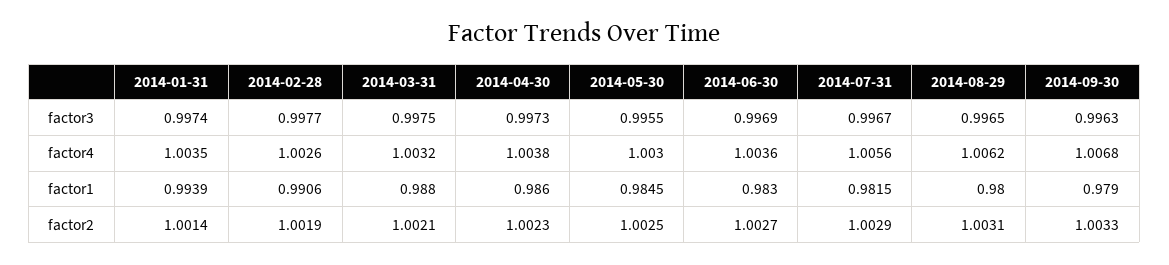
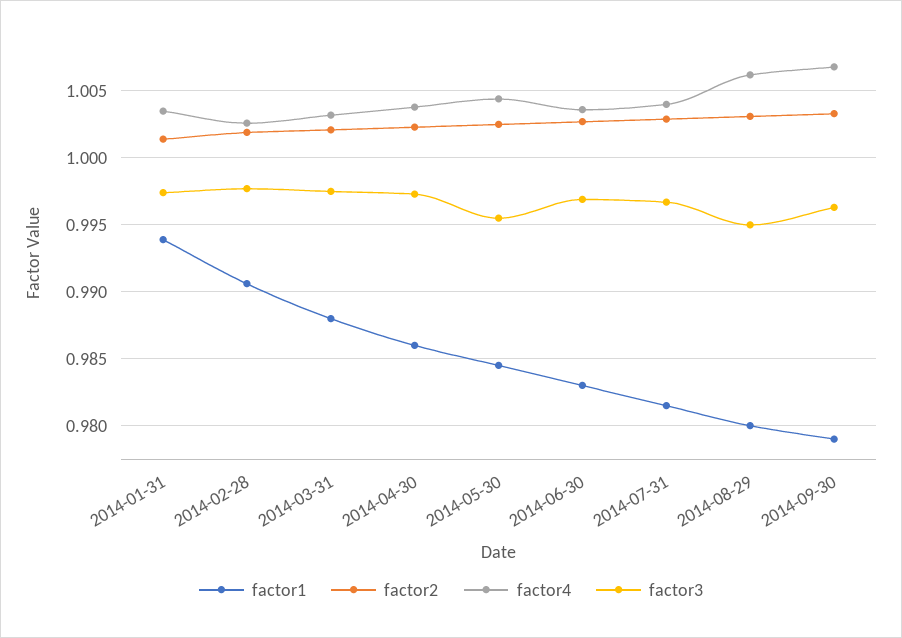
  {
    "factor3": {
      "2014-01-31": 0.9974,
      "2014-02-28": 0.9977,
      "2014-03-31": 0.9975,
      "2014-04-30": 0.9973,
      "2014-05-30": 0.9955,
      "2014-06-30": 0.9969,
      "2014-07-31": 0.9967,
-     "2014-08-29": 0.9965,
+     "2014-08-29": 0.995,
      "2014-09-30": 0.9963
    },
    "factor4": {
      "2014-01-31": 1.0035,
      "2014-02-28": 1.0026,
      "2014-03-31": 1.0032,
      "2014-04-30": 1.0038,
-     "2014-05-30": 1.003,
+     "2014-05-30": 1.0045,
      "2014-06-30": 1.0036,
-     "2014-07-31": 1.0056,
+     "2014-07-31": 1.004,
      "2014-08-29": 1.0062,
      "2014-09-30": 1.0068
    },
    "factor1": {
      "2014-01-31": 0.9939,
      "2014-02-28": 0.9906,
      "2014-03-31": 0.988,
      "2014-04-30": 0.986,
      "2014-05-30": 0.9845,
      "2014-06-30": 0.983,
      "2014-07-31": 0.9815,
      "2014-08-29": 0.98,
      "2014-09-30": 0.979
    },
    "factor2": {
      "2014-01-31": 1.0014,
      "2014-02-28": 1.0019,
      "2014-03-31": 1.0021,
      "2014-04-30": 1.0023,
      "2014-05-30": 1.0025,
      "2014-06-30": 1.0027,
      "2014-07-31": 1.0029,
      "2014-08-29": 1.0031,
      "2014-09-30": 1.0033
    }
  }

